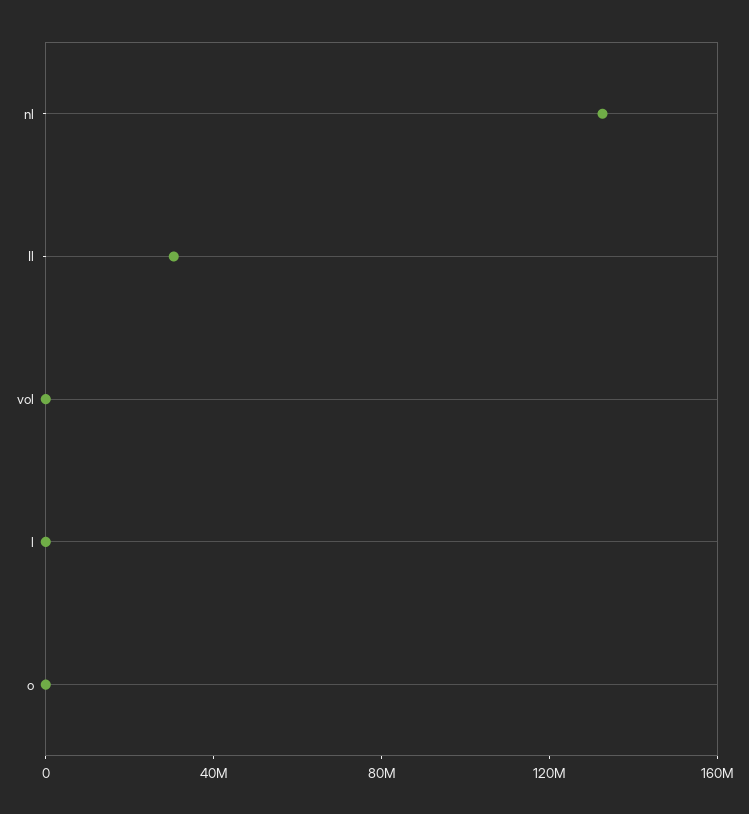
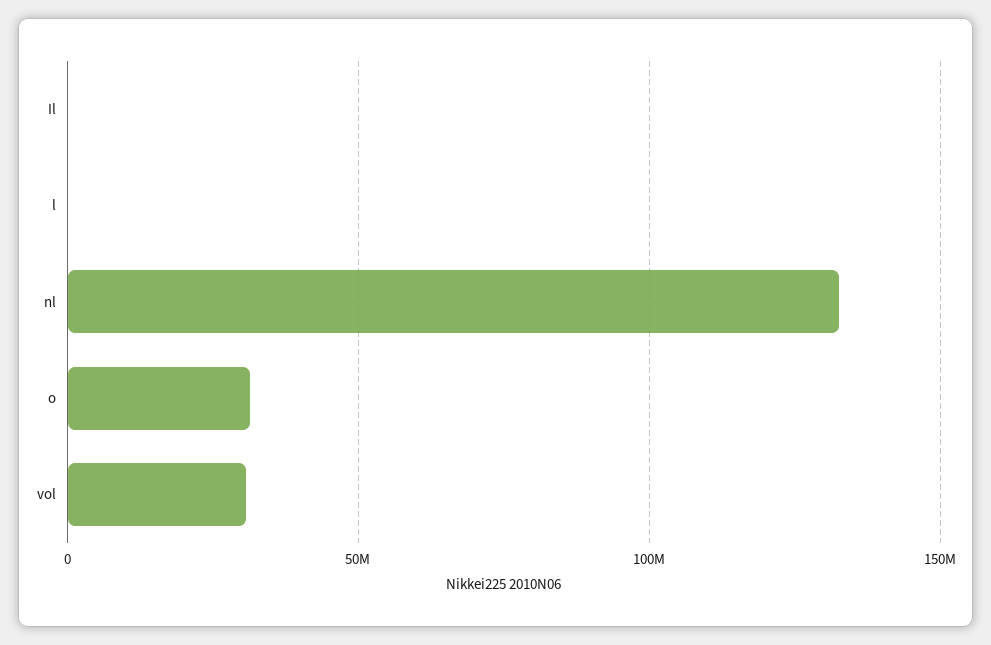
  {
    "nl": 135000000,
-   "Il": 30000000,
+   "Il": 0,
-   "vol": 0,
+   "vol": 30000000,
    "l": 0,
-   "o": 0
+   "o": 30000000
  }

